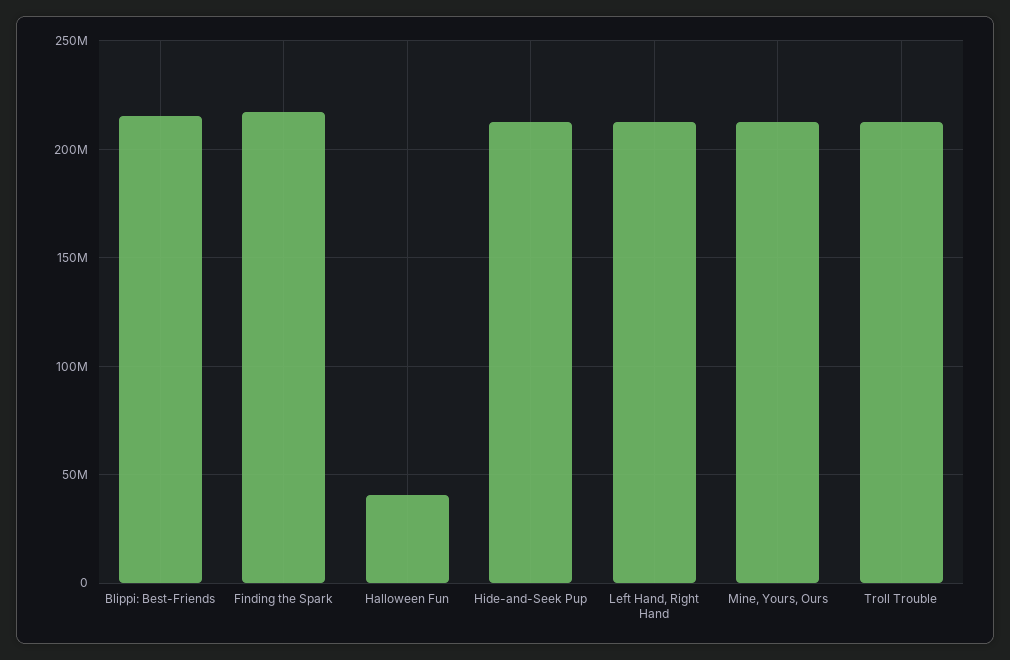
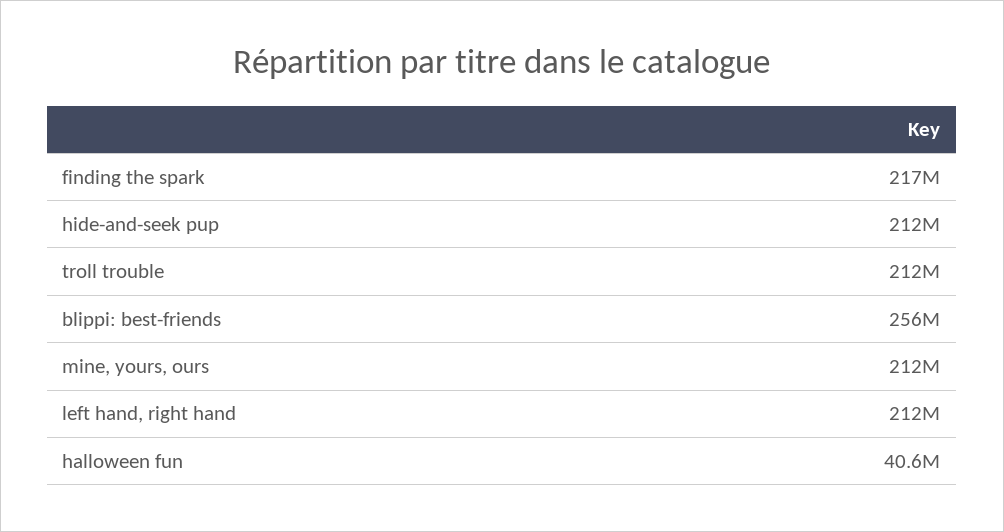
  {
-   "Blippi: Best-Friends": 215000000,
+   "Blippi: Best-Friends": 256000000,
    "Finding the Spark": 217000000,
    "Halloween Fun": 40600000,
    "Hide-and-Seek Pup": 212000000,
    "Left Hand, Right Hand": 212000000,
    "Mine, Yours, Ours": 212000000,
    "Troll Trouble": 212000000
  }

